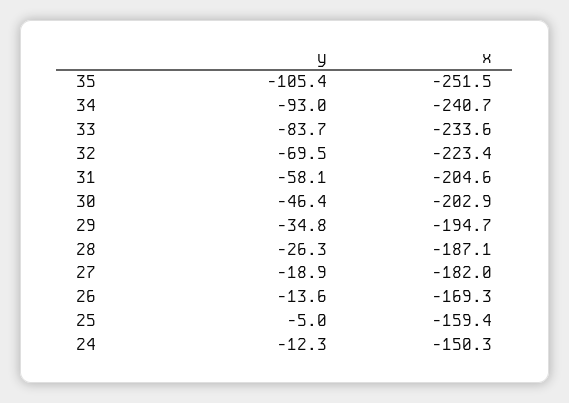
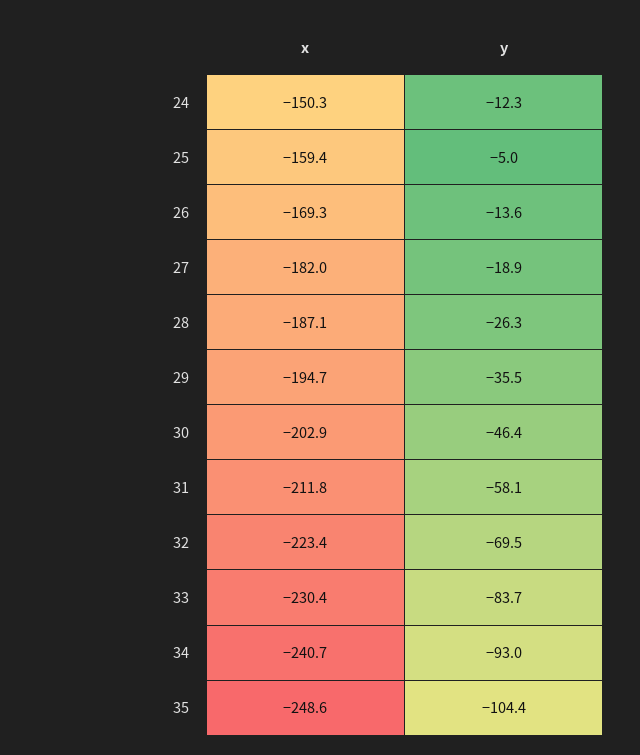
  {
    "y": {
-     "35": -105.4,
+     "35": -104.4,
      "34": -93,
      "33": -83.7,
      "32": -69.5,
      "31": -58.1,
      "30": -46.4,
-     "29": -34.8,
+     "29": -35.5,
      "28": -26.3,
      "27": -18.9,
      "26": -13.6,
      "25": -5,
      "24": -12.3
    },
    "x": {
-     "35": -251.5,
+     "35": -248.6,
      "34": -240.7,
-     "33": -233.6,
+     "33": -230.4,
      "32": -223.4,
-     "31": -204.6,
+     "31": -211.8,
      "30": -202.9,
      "29": -194.7,
      "28": -187.1,
      "27": -182,
      "26": -169.3,
      "25": -159.4,
      "24": -150.3
    }
  }

